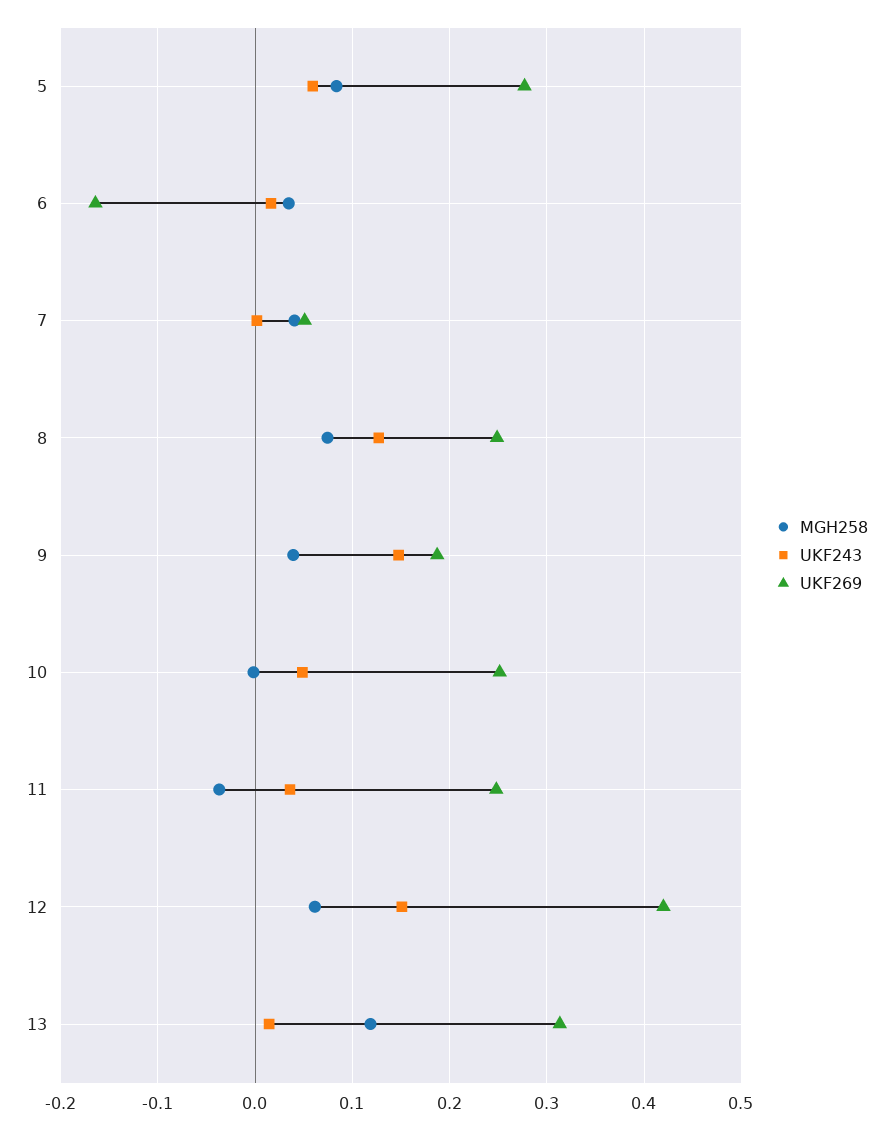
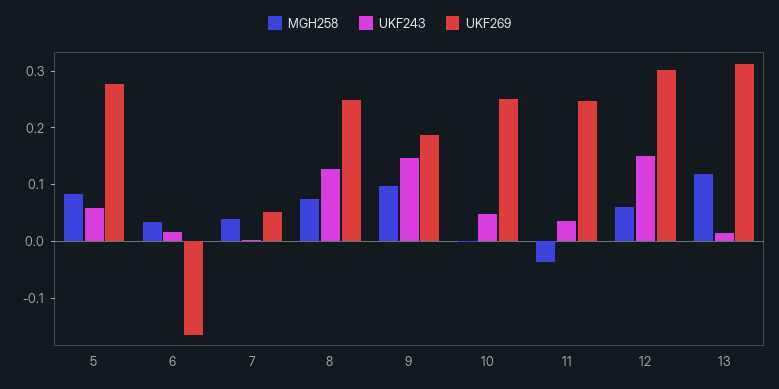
  {
    "MGH258": {
      "5": 0.08,
      "6": 0.03,
      "7": 0.04,
      "8": 0.07,
-     "9": 0.04,
+     "9": 0.1,
      "10": 0,
      "11": -0.04,
      "12": 0.06,
      "13": 0.12
    },
    "UKF243": {
      "5": 0.06,
      "6": 0.02,
      "7": 0,
      "8": 0.13,
      "9": 0.15,
      "10": 0.05,
      "11": 0.04,
      "12": 0.15,
      "13": 0.01
    },
    "UKF269": {
      "5": 0.28,
      "6": -0.16,
      "7": 0.05,
      "8": 0.25,
      "9": 0.19,
      "10": 0.25,
      "11": 0.25,
-     "12": 0.42,
+     "12": 0.3,
      "13": 0.31
    }
  }

